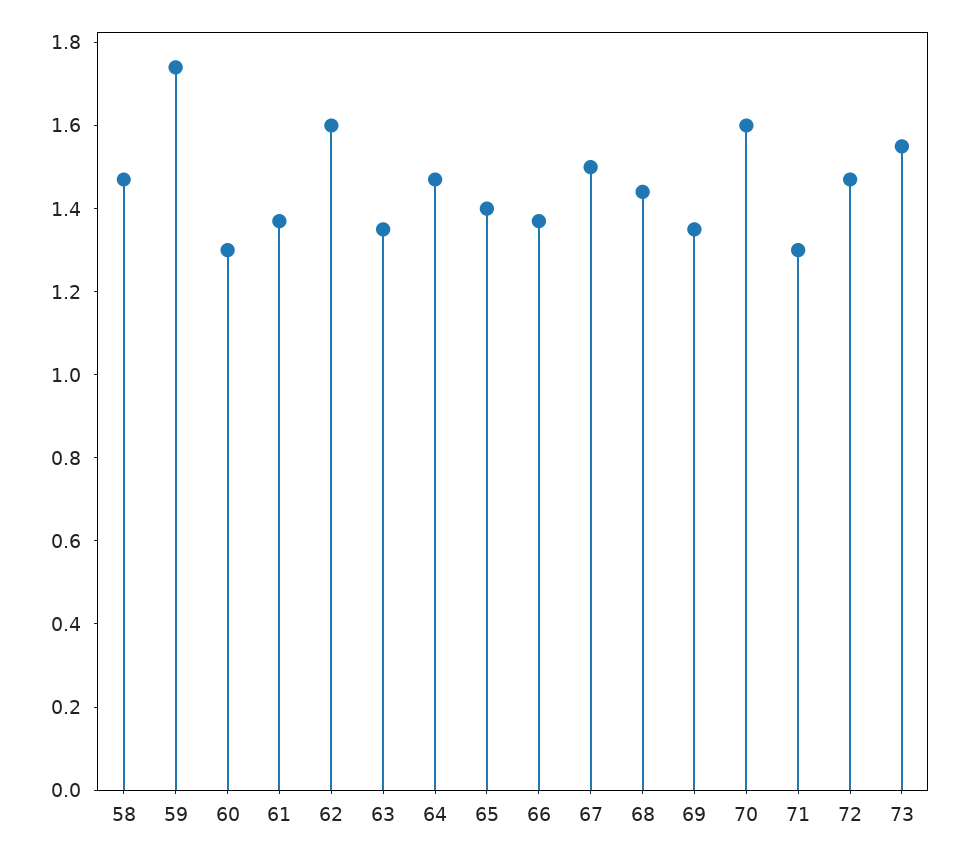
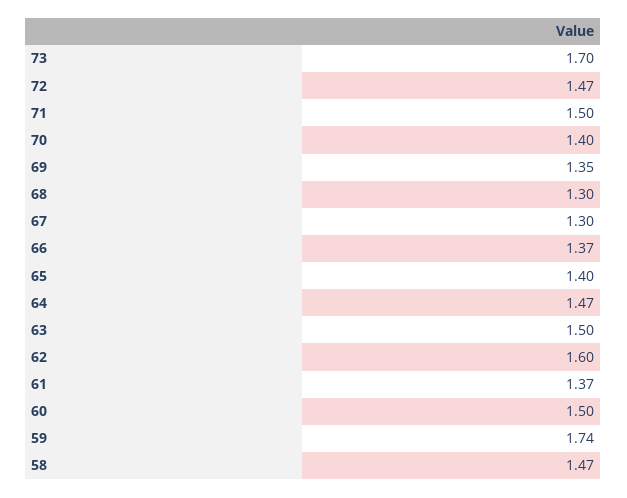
  {
    "58": 1.47,
    "59": 1.74,
-   "60": 1.3,
+   "60": 1.5,
    "61": 1.37,
    "62": 1.6,
-   "63": 1.35,
+   "63": 1.5,
    "64": 1.47,
    "65": 1.4,
    "66": 1.37,
-   "67": 1.5,
+   "67": 1.3,
-   "68": 1.45,
+   "68": 1.3,
    "69": 1.35,
-   "70": 1.6,
+   "70": 1.4,
-   "71": 1.3,
+   "71": 1.5,
    "72": 1.47,
-   "73": 1.55
+   "73": 1.7
  }

